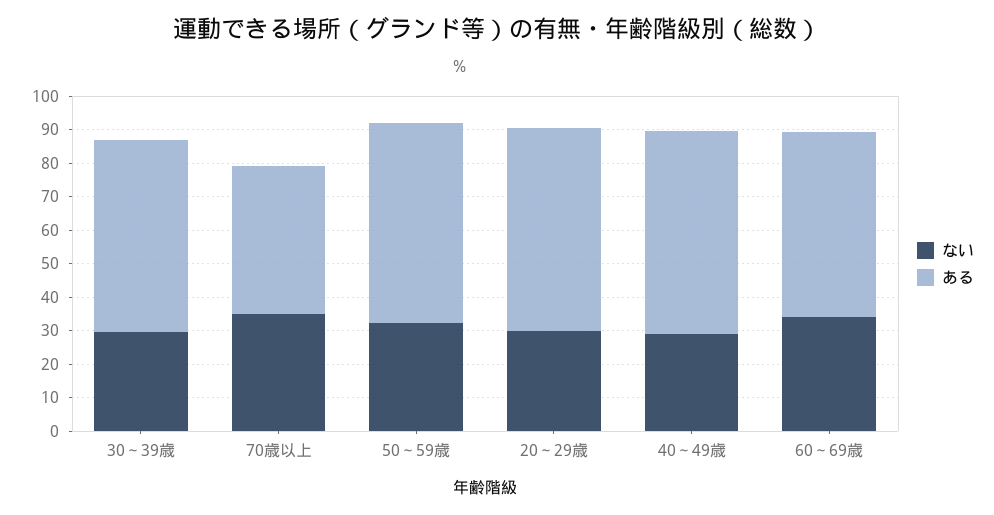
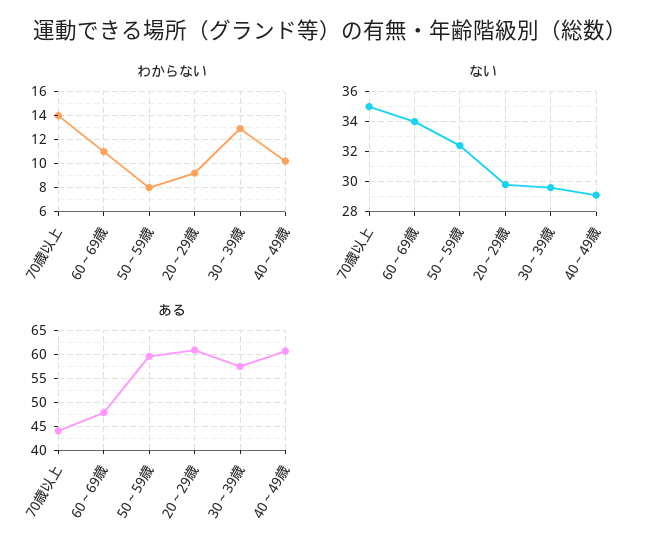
  {
    "ない": {
      "30～39歳": 29.5,
      "70歳以上": 35,
      "50～59歳": 32.5,
      "20～29歳": 30,
      "40～49歳": 29,
      "60～69歳": 34
    },
    "ある": {
      "30～39歳": 57.5,
      "70歳以上": 45,
      "50～59歳": 60,
      "20～29歳": 60,
      "40～49歳": 60,
-     "60～69歳": 55
+     "60～69歳": 47.5
-   }
+   },
+   "わからない": {
+     "70歳以上": 14,
+     "60～69歳": 11,
+     "50～59歳": 8,
+     "20～29歳": 9,
+     "30～39歳": 13,
+     "40～49歳": 10
+   }
  }

